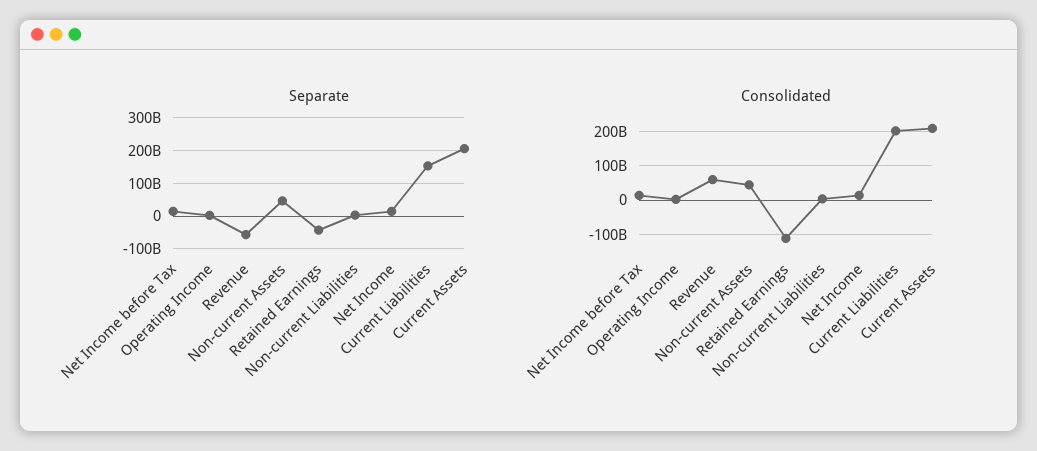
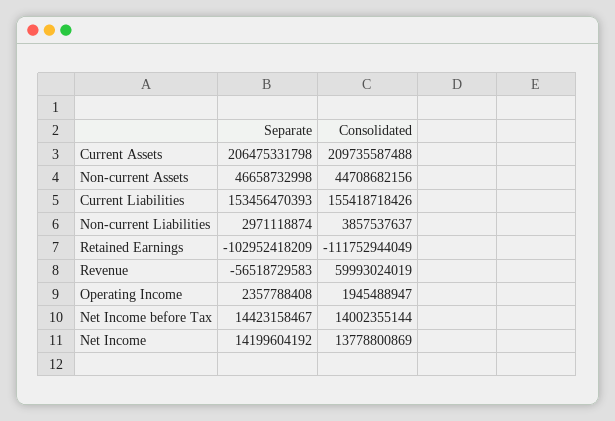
  {
    "Separate": {
      "Net Income before Tax": 14423158467,
      "Operating Income": 2357788408,
      "Revenue": -56518729583,
      "Non-current Assets": 46658732998,
-     "Retained Earnings": -40000000000,
+     "Retained Earnings": -102952418209,
      "Non-current Liabilities": 2971118874,
      "Net Income": 14199604192,
      "Current Liabilities": 153456470393,
      "Current Assets": 206475331798
    },
    "Consolidated": {
      "Net Income before Tax": 14002355144,
      "Operating Income": 1945488947,
      "Revenue": 59993024019,
      "Non-current Assets": 44708682156,
      "Retained Earnings": -111752944049,
      "Non-current Liabilities": 3857537637,
      "Net Income": 13778800869,
-     "Current Liabilities": 200000000000,
+     "Current Liabilities": 155418718426,
      "Current Assets": 209735587488
    }
  }

